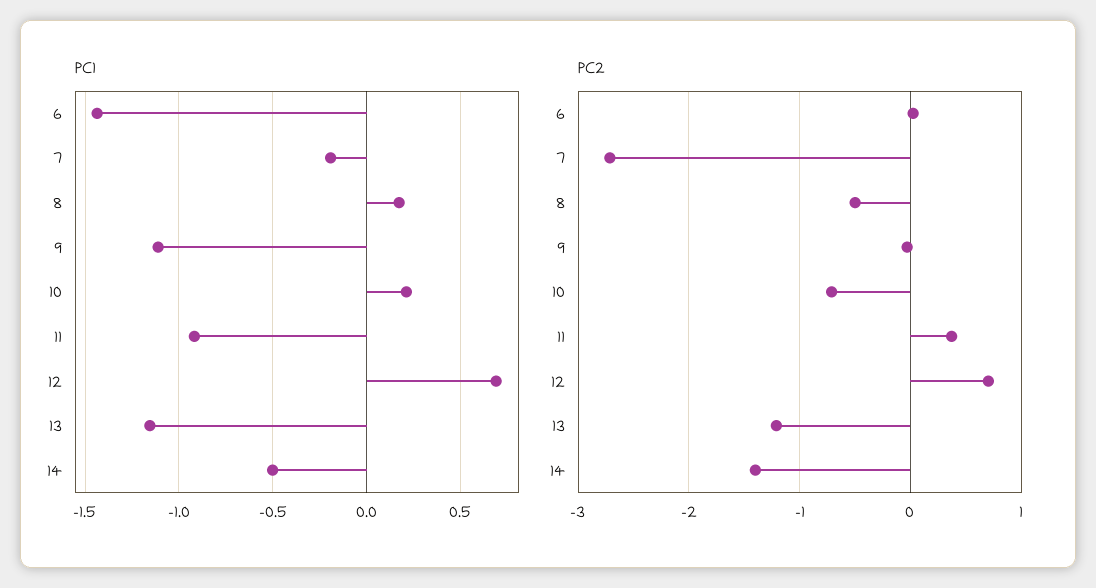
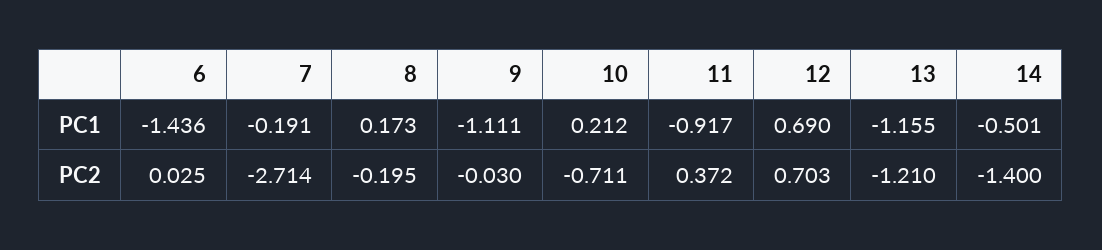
  {
    "PC1": {
      "6": -1.436,
      "7": -0.191,
      "8": 0.173,
      "9": -1.111,
      "10": 0.212,
      "11": -0.917,
      "12": 0.69,
      "13": -1.155,
      "14": -0.501
    },
    "PC2": {
      "6": 0.025,
      "7": -2.714,
-     "8": -0.5,
+     "8": -0.195,
      "9": -0.03,
      "10": -0.711,
      "11": 0.372,
      "12": 0.703,
      "13": -1.21,
      "14": -1.4
    }
  }

